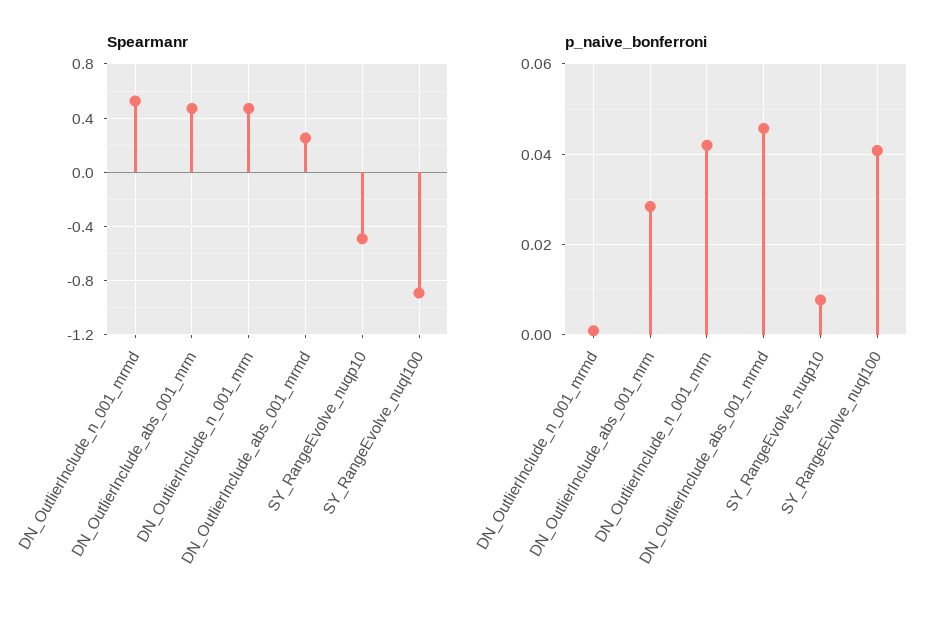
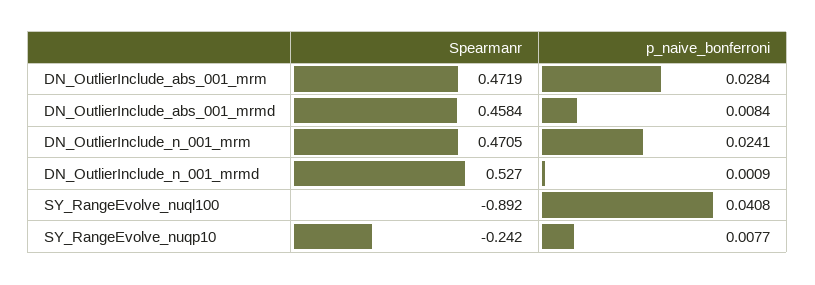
  {
    "Spearmanr": {
      "DN_OutlierInclude_n_001_mrmd": 0.527,
      "DN_OutlierInclude_abs_001_mrm": 0.4719,
      "DN_OutlierInclude_n_001_mrm": 0.4705,
-     "DN_OutlierInclude_abs_001_mrmd": 0.25,
+     "DN_OutlierInclude_abs_001_mrmd": 0.4584,
-     "SY_RangeEvolve_nuqp10": -0.5,
+     "SY_RangeEvolve_nuqp10": -0.242,
      "SY_RangeEvolve_nuql100": -0.892
    },
    "p_naive_bonferroni": {
      "DN_OutlierInclude_n_001_mrmd": 0.0009,
      "DN_OutlierInclude_abs_001_mrm": 0.0284,
-     "DN_OutlierInclude_n_001_mrm": 0.042,
+     "DN_OutlierInclude_n_001_mrm": 0.0241,
-     "DN_OutlierInclude_abs_001_mrmd": 0.046,
+     "DN_OutlierInclude_abs_001_mrmd": 0.0084,
      "SY_RangeEvolve_nuqp10": 0.0077,
      "SY_RangeEvolve_nuql100": 0.0408
    }
  }

